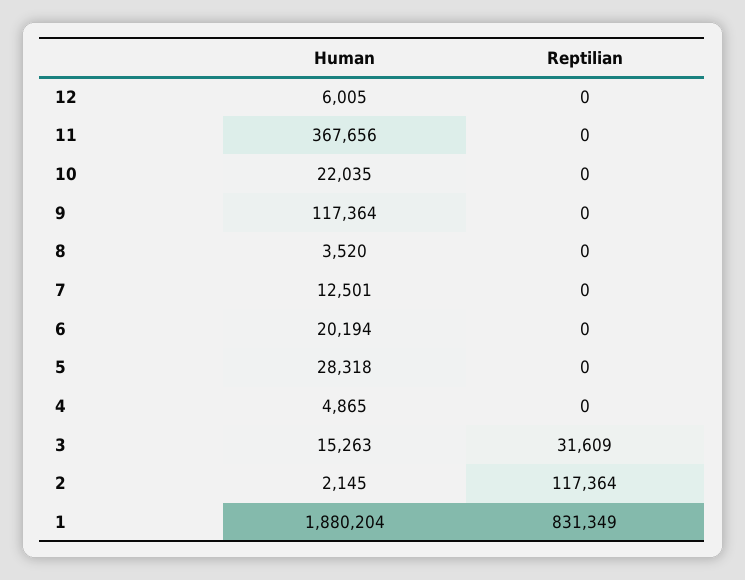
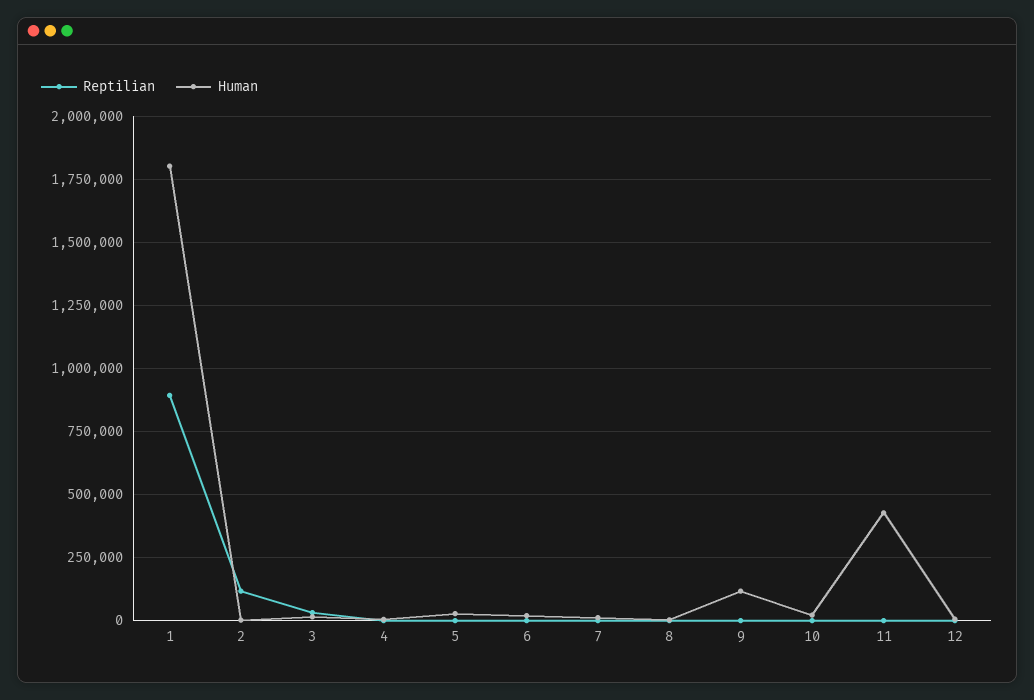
  {
    "Human": {
      "12": 6005,
-     "11": 367656,
+     "11": 425000,
      "10": 22035,
      "9": 117364,
      "8": 3520,
      "7": 12501,
      "6": 20194,
      "5": 28318,
      "4": 4865,
      "3": 15263,
      "2": 2145,
-     "1": 1880204
+     "1": 1800000
    },
    "Reptilian": {
      "12": 0,
      "11": 0,
      "10": 0,
      "9": 0,
      "8": 0,
      "7": 0,
      "6": 0,
      "5": 0,
      "4": 0,
      "3": 31609,
      "2": 117364,
-     "1": 831349
+     "1": 900000
    }
  }

